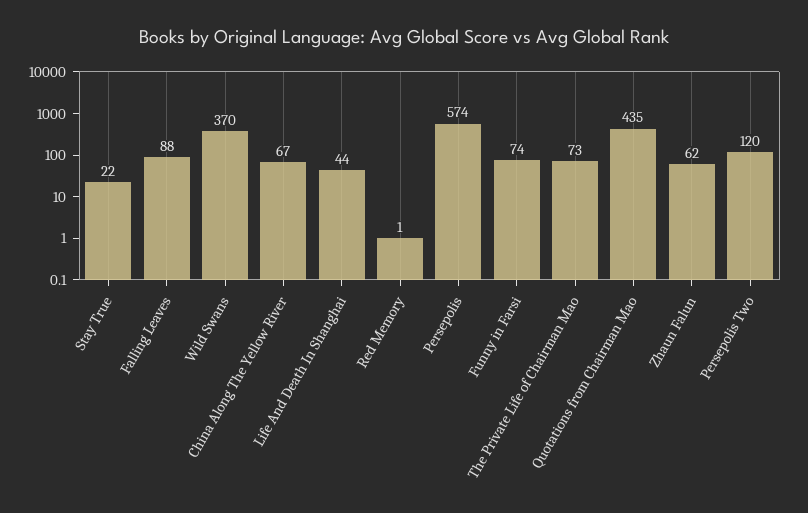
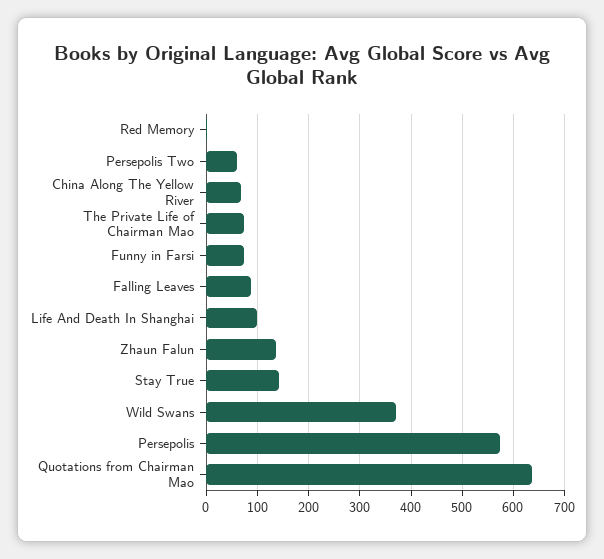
  {
-   "Stay True": 22,
+   "Stay True": 140,
    "Falling Leaves": 88,
    "Wild Swans": 370,
    "China Along The Yellow River": 67,
-   "Life And Death In Shanghai": 44,
+   "Life And Death In Shanghai": 100,
    "Red Memory": 1,
    "Persepolis": 574,
    "Funny in Farsi": 74,
    "The Private Life of Chairman Mao": 73,
-   "Quotations from Chairman Mao": 435,
+   "Quotations from Chairman Mao": 640,
-   "Zhaun Falun": 62,
+   "Zhaun Falun": 140,
-   "Persepolis Two": 120
+   "Persepolis Two": 60
  }

